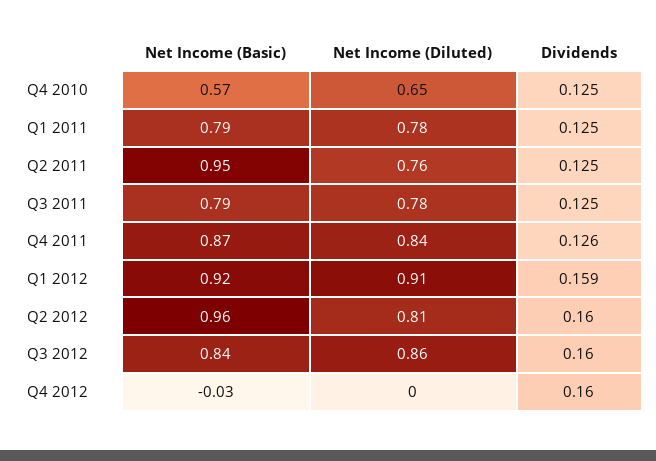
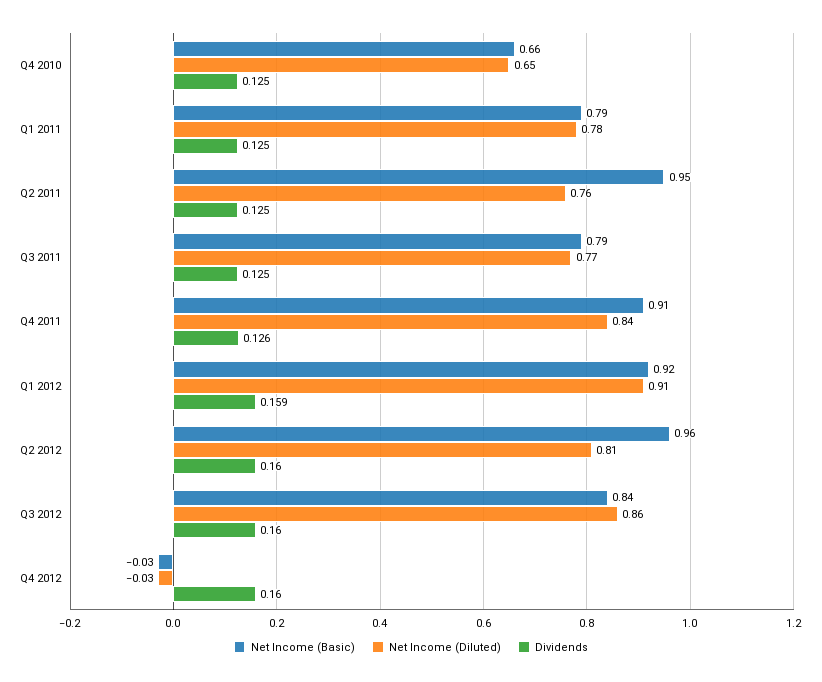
  {
    "Net Income (Basic)": {
-     "Q4 2010": 0.57,
+     "Q4 2010": 0.66,
      "Q1 2011": 0.79,
      "Q2 2011": 0.95,
      "Q3 2011": 0.79,
-     "Q4 2011": 0.87,
+     "Q4 2011": 0.91,
      "Q1 2012": 0.92,
      "Q2 2012": 0.96,
      "Q3 2012": 0.84,
      "Q4 2012": -0.03
    },
    "Net Income (Diluted)": {
      "Q4 2010": 0.65,
      "Q1 2011": 0.78,
      "Q2 2011": 0.76,
-     "Q3 2011": 0.78,
+     "Q3 2011": 0.77,
      "Q4 2011": 0.84,
      "Q1 2012": 0.91,
      "Q2 2012": 0.81,
      "Q3 2012": 0.86,
-     "Q4 2012": 0
+     "Q4 2012": -0.03
    },
    "Dividends": {
      "Q4 2010": 0.125,
      "Q1 2011": 0.125,
      "Q2 2011": 0.125,
      "Q3 2011": 0.125,
      "Q4 2011": 0.126,
      "Q1 2012": 0.159,
      "Q2 2012": 0.16,
      "Q3 2012": 0.16,
      "Q4 2012": 0.16
    }
  }

